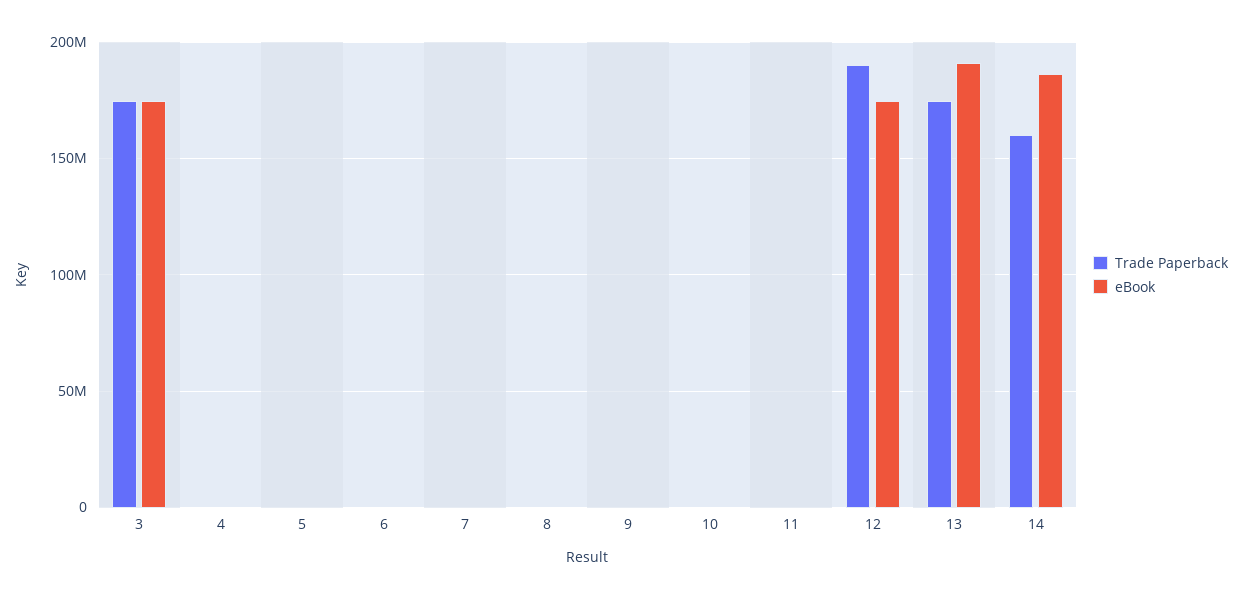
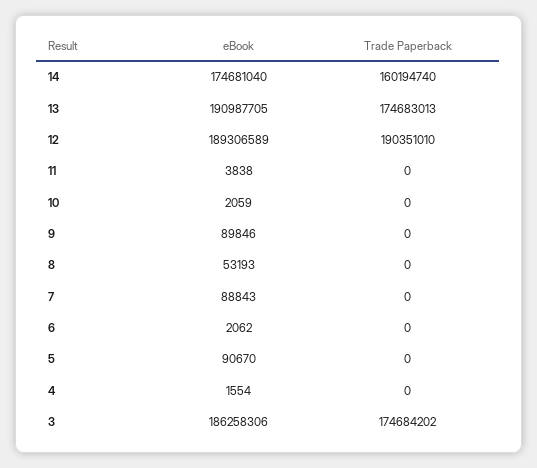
  {
    "Trade Paperback": {
      "3": 174684202,
      "4": 0,
      "5": 0,
      "6": 0,
      "7": 0,
      "8": 0,
      "9": 0,
      "10": 0,
      "11": 0,
      "12": 190351010,
      "13": 174683013,
      "14": 160194740
    },
    "eBook": {
-     "3": 175000000,
+     "3": 186258306,
      "4": 1554,
      "5": 90670,
      "6": 2062,
      "7": 88843,
      "8": 53193,
      "9": 89846,
      "10": 2059,
      "11": 3838,
-     "12": 175000000,
+     "12": 189306589,
      "13": 190987705,
-     "14": 185000000
+     "14": 174681040
    }
  }

